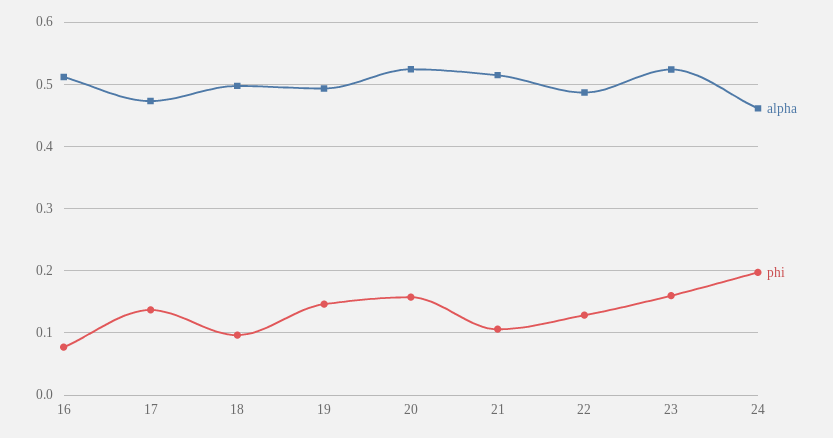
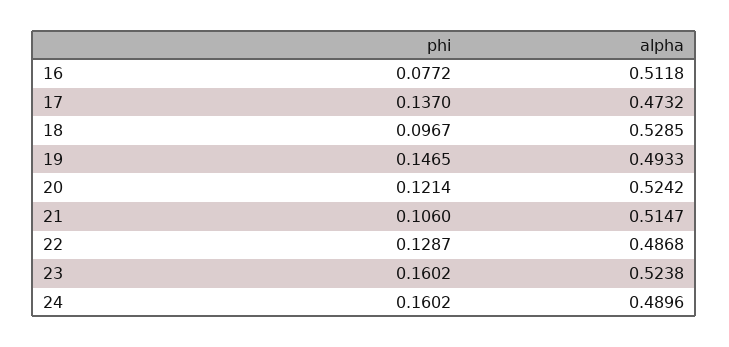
  {
    "alpha": {
      "16": 0.5118,
      "17": 0.4732,
-     "18": 0.5,
+     "18": 0.5285,
      "19": 0.4933,
      "20": 0.5242,
      "21": 0.5147,
      "22": 0.4868,
      "23": 0.5238,
-     "24": 0.46
+     "24": 0.4896
    },
    "phi": {
      "16": 0.0772,
      "17": 0.137,
      "18": 0.0967,
      "19": 0.1465,
-     "20": 0.16,
+     "20": 0.1214,
      "21": 0.106,
      "22": 0.1287,
      "23": 0.1602,
-     "24": 0.2
+     "24": 0.1602
    }
  }

